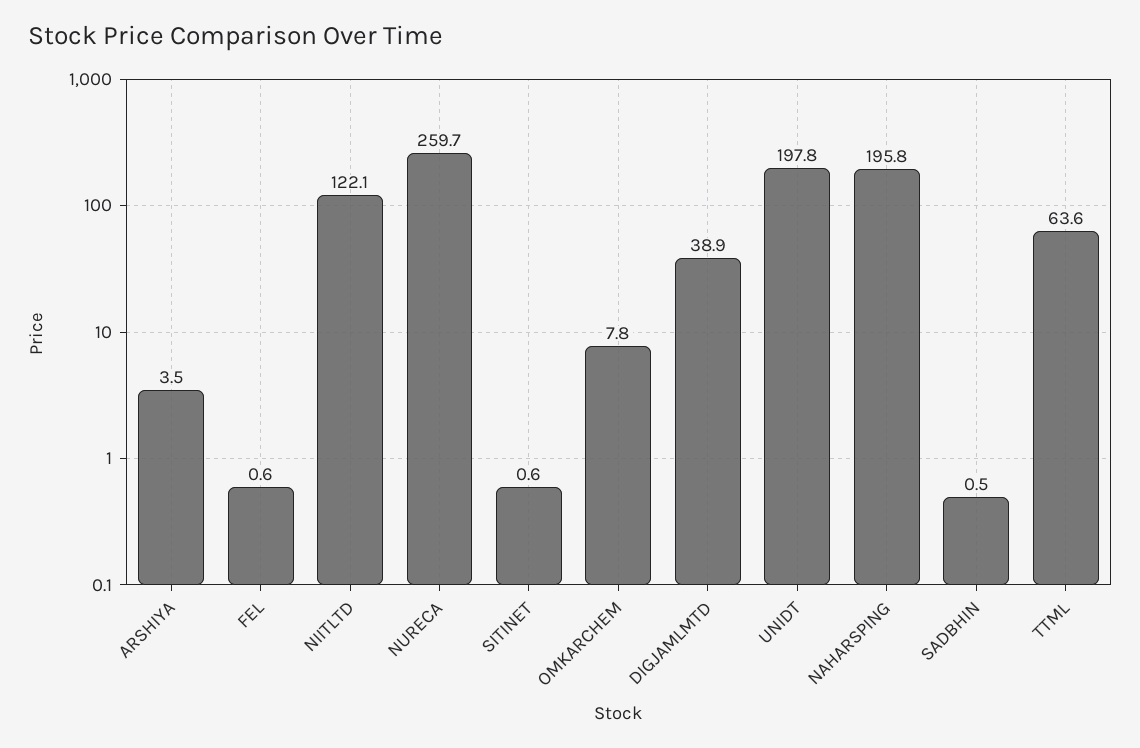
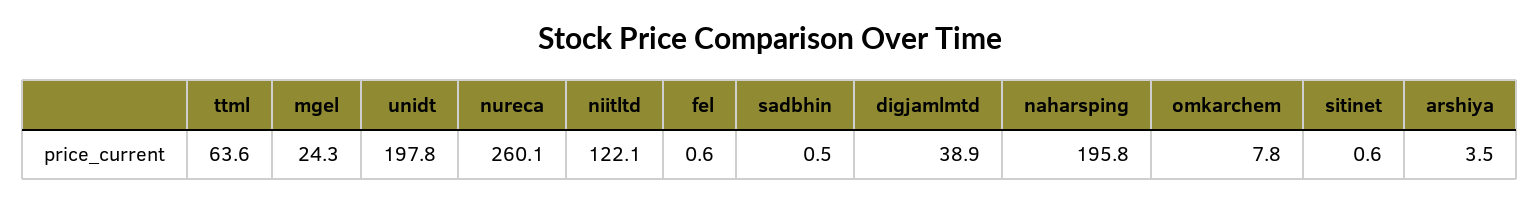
  {
    "ARSHIYA": 3.5,
    "FEL": 0.6,
    "NIITLTD": 122.1,
-   "NURECA": 259.7,
+   "NURECA": 260.1,
    "SITINET": 0.6,
    "OMKARCHEM": 7.8,
    "DIGJAMLMTD": 38.9,
    "UNIDT": 197.8,
    "NAHARSPING": 195.8,
    "SADBHIN": 0.5,
-   "TTML": 63.6
+   "TTML": 63.6,
+   "mgel": 24.3
  }

